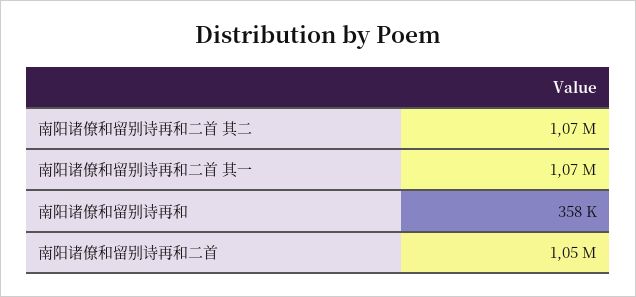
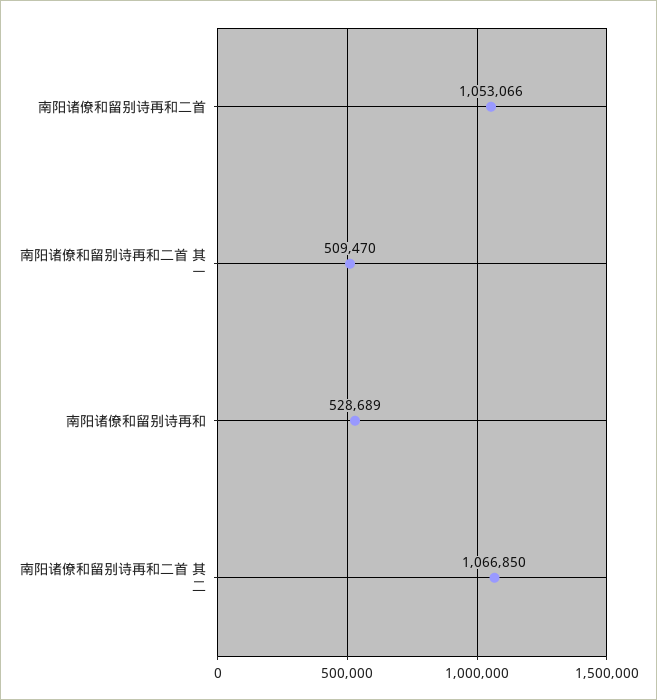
  {
    "南阳诸僚和留别诗再和二首 其二": 1066850,
-   "南阳诸僚和留别诗再和二首 其一": 1070000,
+   "南阳诸僚和留别诗再和二首 其一": 509470,
-   "南阳诸僚和留别诗再和": 358000,
+   "南阳诸僚和留别诗再和": 528689,
    "南阳诸僚和留别诗再和二首": 1053066
  }

